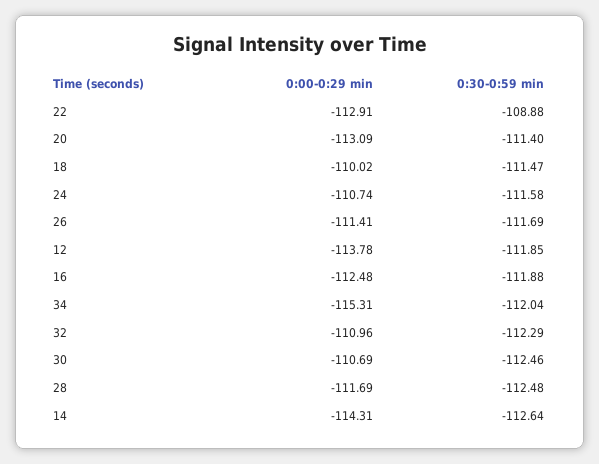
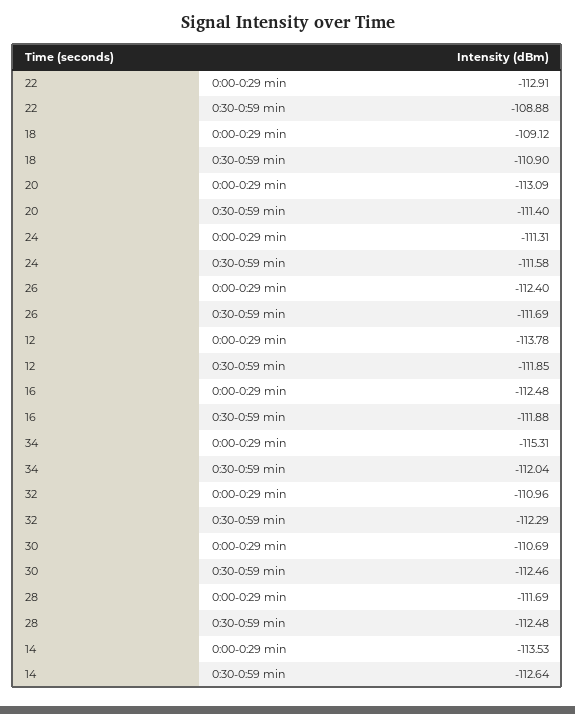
  {
    "0:00-0:29 min": {
      "22": -112.91,
      "20": -113.09,
-     "18": -110.02,
+     "18": -109.12,
-     "24": -110.74,
+     "24": -111.31,
-     "26": -111.41,
+     "26": -112.4,
      "12": -113.78,
      "16": -112.48,
      "34": -115.31,
      "32": -110.96,
      "30": -110.69,
      "28": -111.69,
-     "14": -114.31
+     "14": -113.53
    },
    "0:30-0:59 min": {
      "22": -108.88,
      "20": -111.4,
-     "18": -111.47,
+     "18": -110.9,
      "24": -111.58,
      "26": -111.69,
      "12": -111.85,
      "16": -111.88,
      "34": -112.04,
      "32": -112.29,
      "30": -112.46,
      "28": -112.48,
      "14": -112.64
    }
  }

